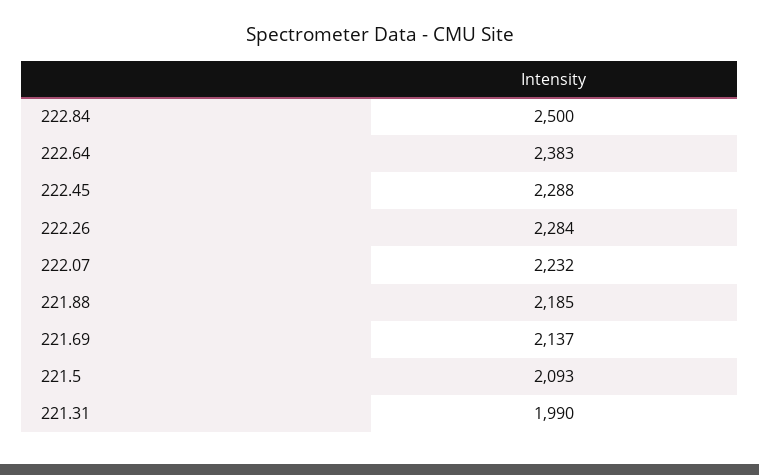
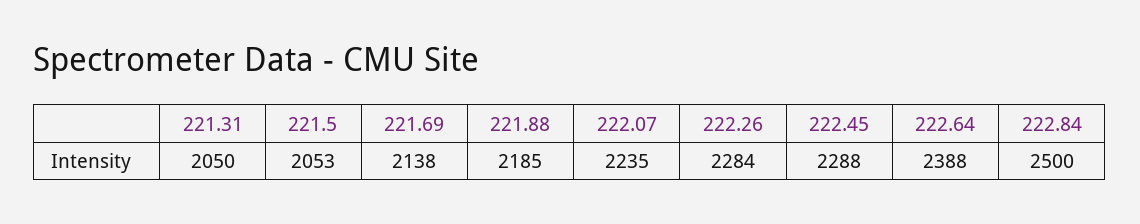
  {
    "222.84": 2500,
-   "222.64": 2383,
+   "222.64": 2388,
    "222.45": 2288,
    "222.26": 2284,
-   "222.07": 2232,
+   "222.07": 2235,
    "221.88": 2185,
-   "221.69": 2137,
+   "221.69": 2138,
-   "221.5": 2093,
+   "221.5": 2053,
-   "221.31": 1990
+   "221.31": 2050
  }

